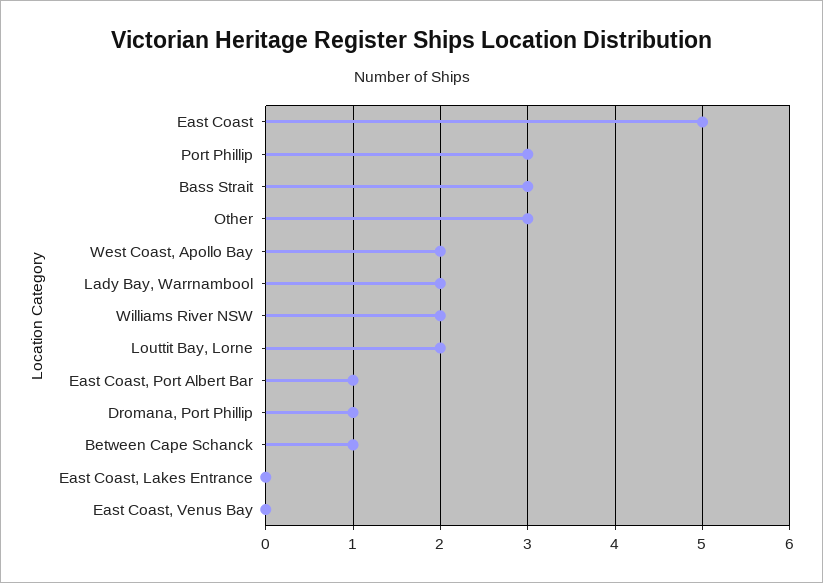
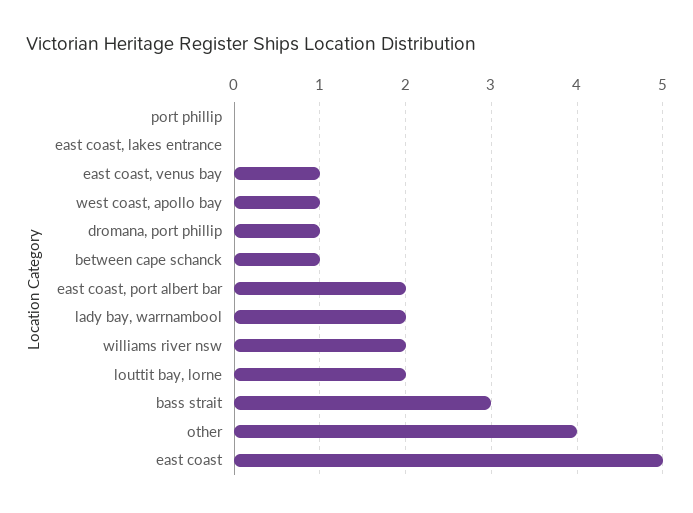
  {
    "East Coast": 5,
-   "Port Phillip": 3,
+   "Port Phillip": 0,
    "Bass Strait": 3,
-   "Other": 3,
+   "Other": 4,
-   "West Coast, Apollo Bay": 2,
+   "West Coast, Apollo Bay": 1,
    "Lady Bay, Warrnambool": 2,
    "Williams River NSW": 2,
    "Louttit Bay, Lorne": 2,
-   "East Coast, Port Albert Bar": 1,
+   "East Coast, Port Albert Bar": 2,
    "Dromana, Port Phillip": 1,
    "Between Cape Schanck": 1,
    "East Coast, Lakes Entrance": 0,
-   "East Coast, Venus Bay": 0
+   "East Coast, Venus Bay": 1
  }

